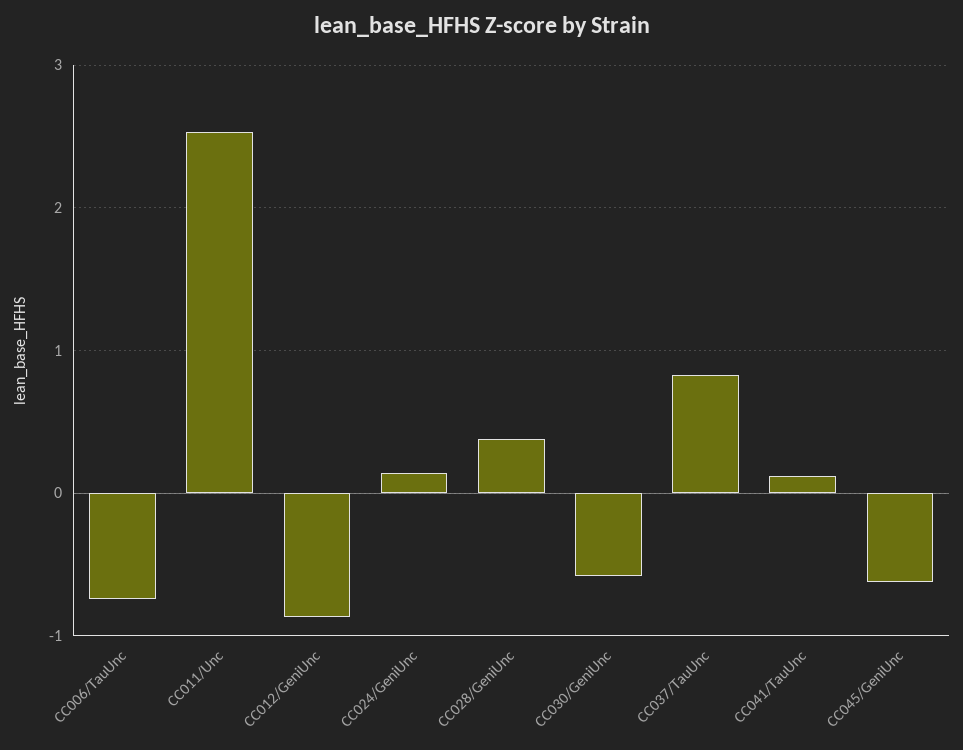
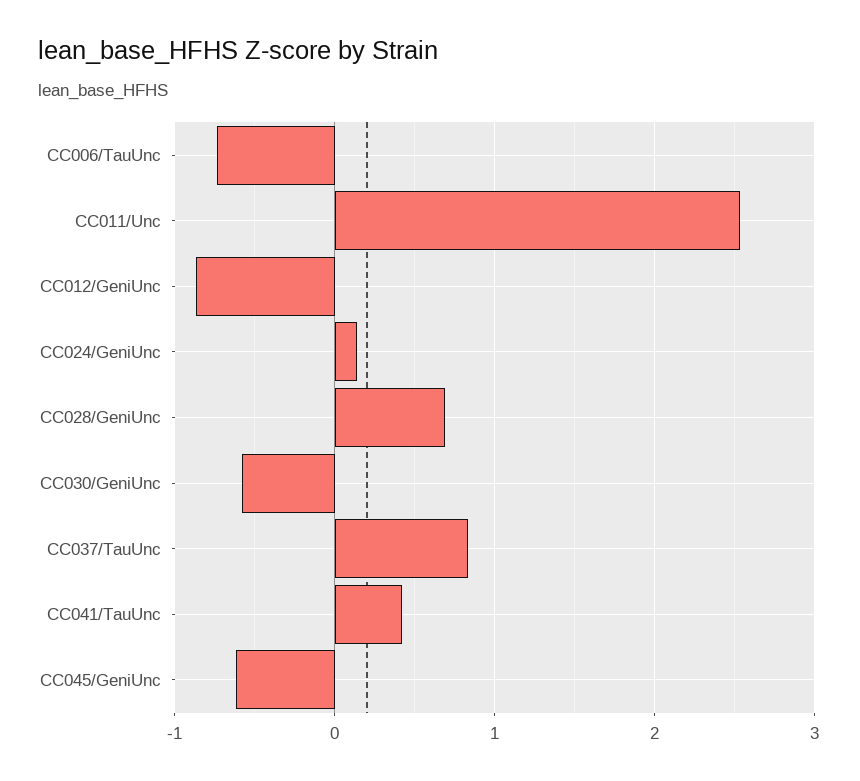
  {
    "CC006/TauUnc": -0.7,
    "CC011/Unc": 2.5,
    "CC012/GeniUnc": -0.9,
    "CC024/GeniUnc": 0.1,
-   "CC028/GeniUnc": 0.4,
+   "CC028/GeniUnc": 0.7,
    "CC030/GeniUnc": -0.6,
    "CC037/TauUnc": 0.8,
-   "CC041/TauUnc": 0.1,
+   "CC041/TauUnc": 0.4,
    "CC045/GeniUnc": -0.6
  }

